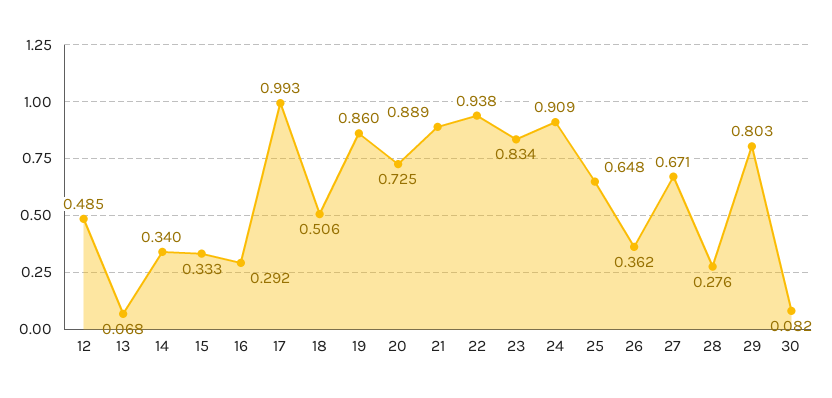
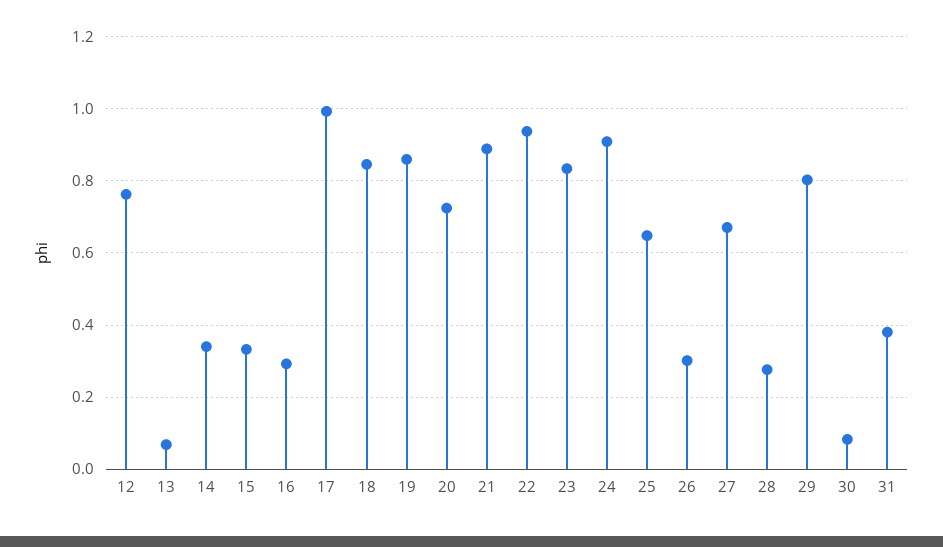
  {
-   "12": 0.485,
+   "12": 0.76,
    "13": 0.068,
    "14": 0.34,
    "15": 0.333,
    "16": 0.292,
    "17": 0.993,
-   "18": 0.506,
+   "18": 0.84,
    "19": 0.86,
    "20": 0.725,
    "21": 0.889,
    "22": 0.938,
    "23": 0.834,
    "24": 0.909,
    "25": 0.648,
-   "26": 0.362,
+   "26": 0.3,
    "27": 0.671,
    "28": 0.276,
    "29": 0.803,
-   "30": 0.082
+   "30": 0.082,
+   "31": 0.38
  }

